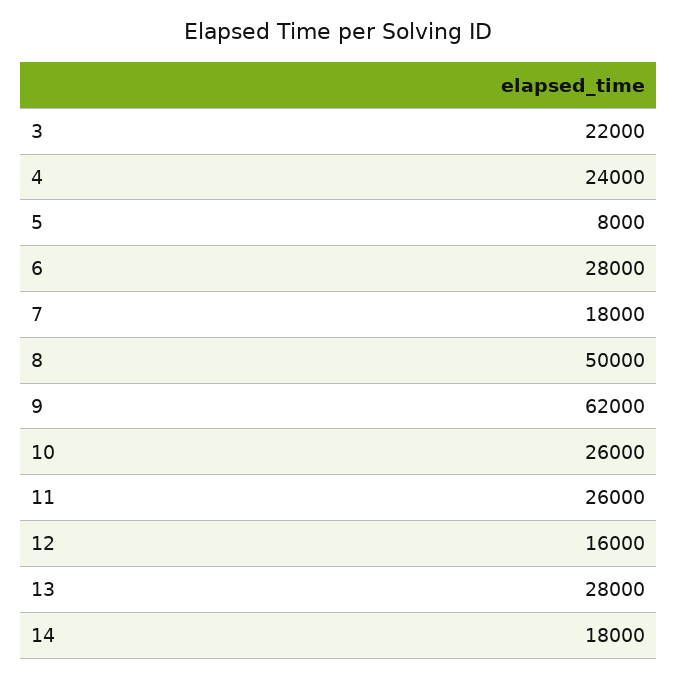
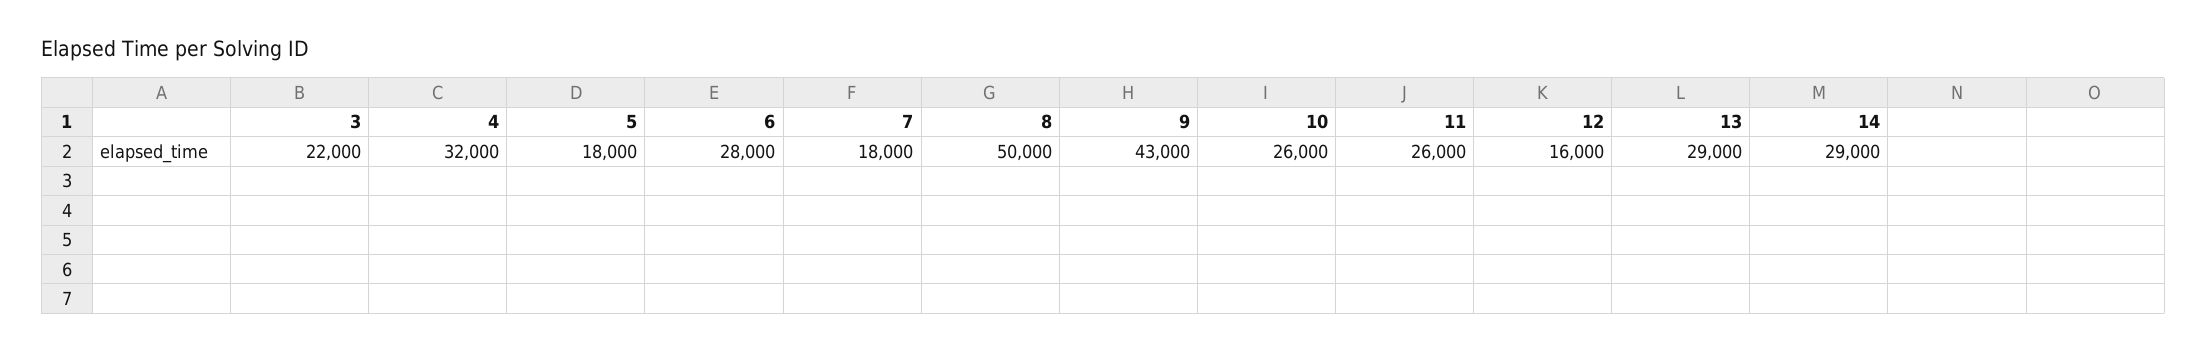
  {
    "3": 22000,
-   "4": 24000,
+   "4": 32000,
-   "5": 8000,
+   "5": 18000,
    "6": 28000,
    "7": 18000,
    "8": 50000,
-   "9": 62000,
+   "9": 43000,
    "10": 26000,
    "11": 26000,
    "12": 16000,
-   "13": 28000,
+   "13": 29000,
-   "14": 18000
+   "14": 29000
  }

